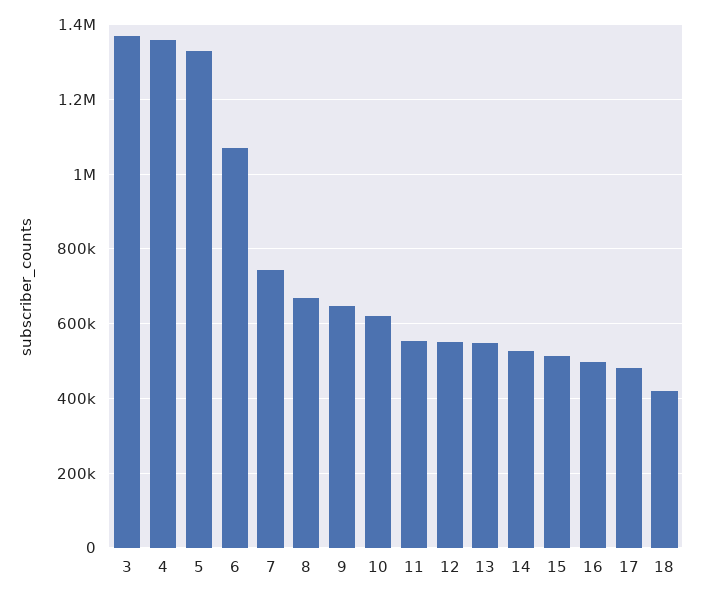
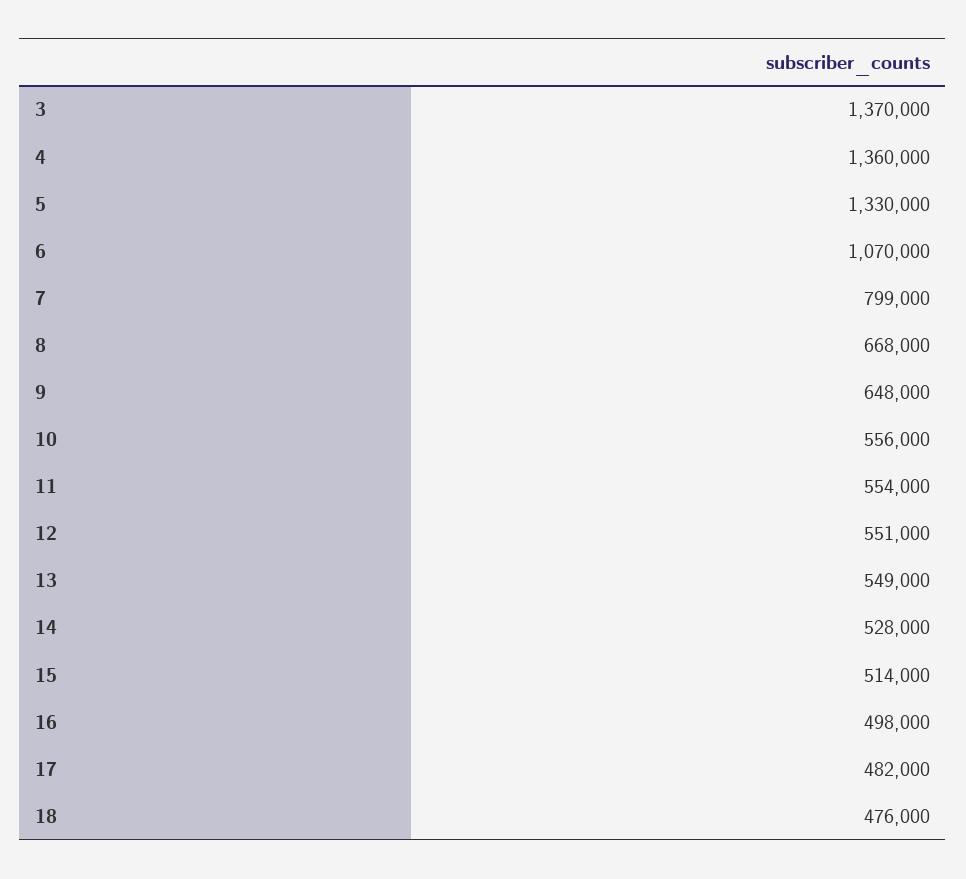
  {
    "3": 1370000,
    "4": 1360000,
    "5": 1330000,
    "6": 1070000,
-   "7": 740000,
+   "7": 799000,
    "8": 668000,
    "9": 648000,
-   "10": 620000,
+   "10": 556000,
    "11": 554000,
    "12": 551000,
    "13": 549000,
    "14": 528000,
    "15": 514000,
    "16": 498000,
    "17": 482000,
-   "18": 420000
+   "18": 476000
  }

